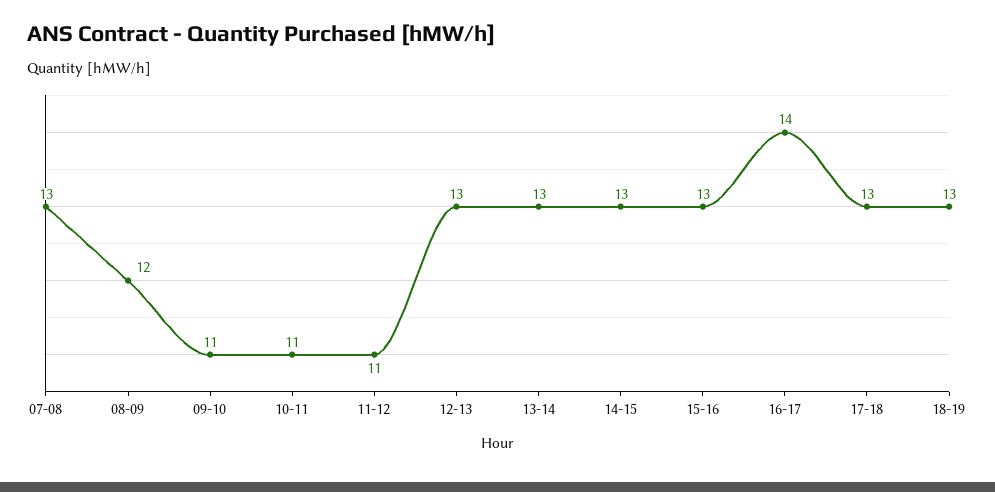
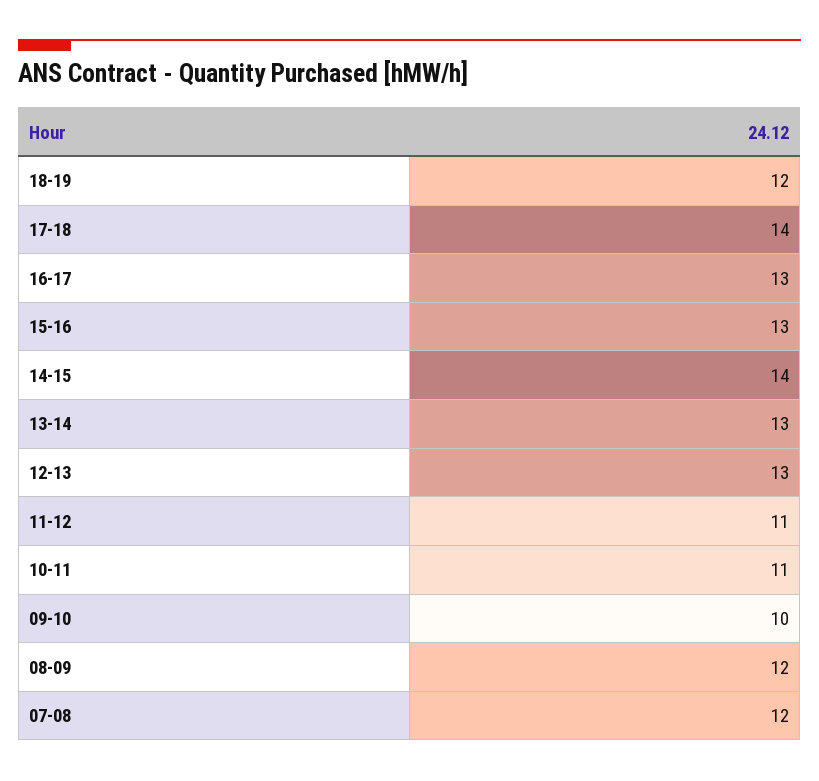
  {
-   "07-08": 13,
+   "07-08": 12,
    "08-09": 12,
-   "09-10": 11,
+   "09-10": 10,
    "10-11": 11,
    "11-12": 11,
    "12-13": 13,
    "13-14": 13,
-   "14-15": 13,
+   "14-15": 14,
    "15-16": 13,
-   "16-17": 14,
+   "16-17": 13,
-   "17-18": 13,
+   "17-18": 14,
-   "18-19": 13
+   "18-19": 12
  }

